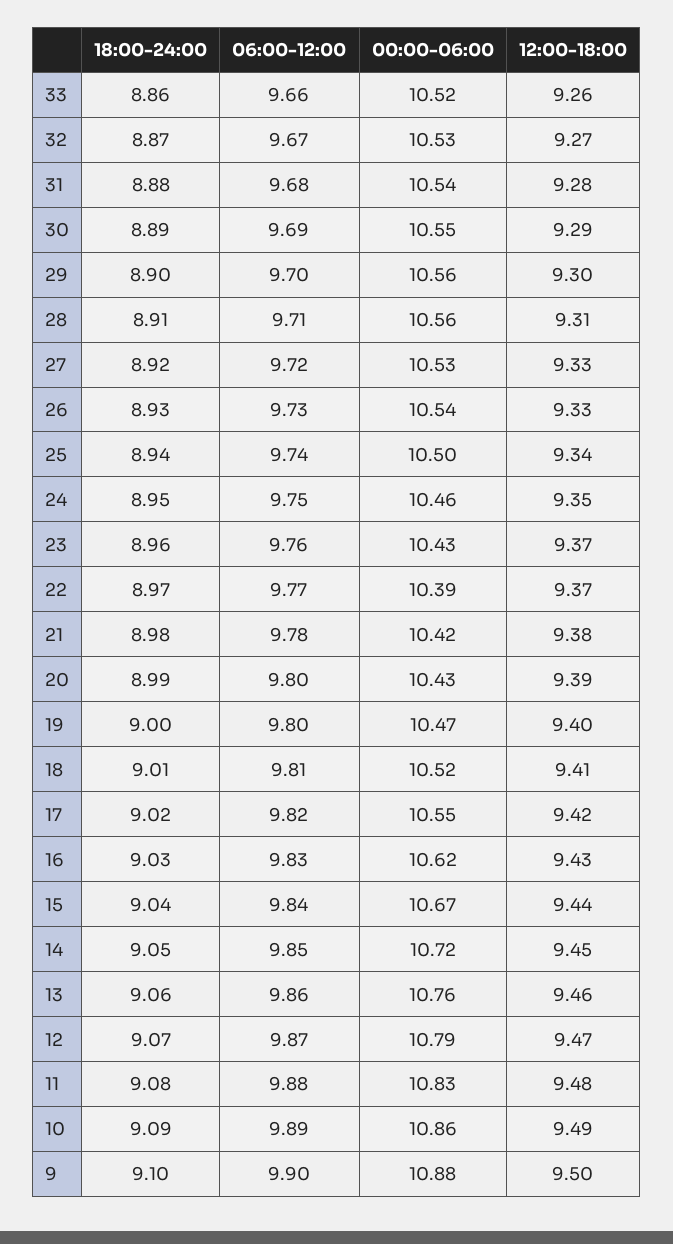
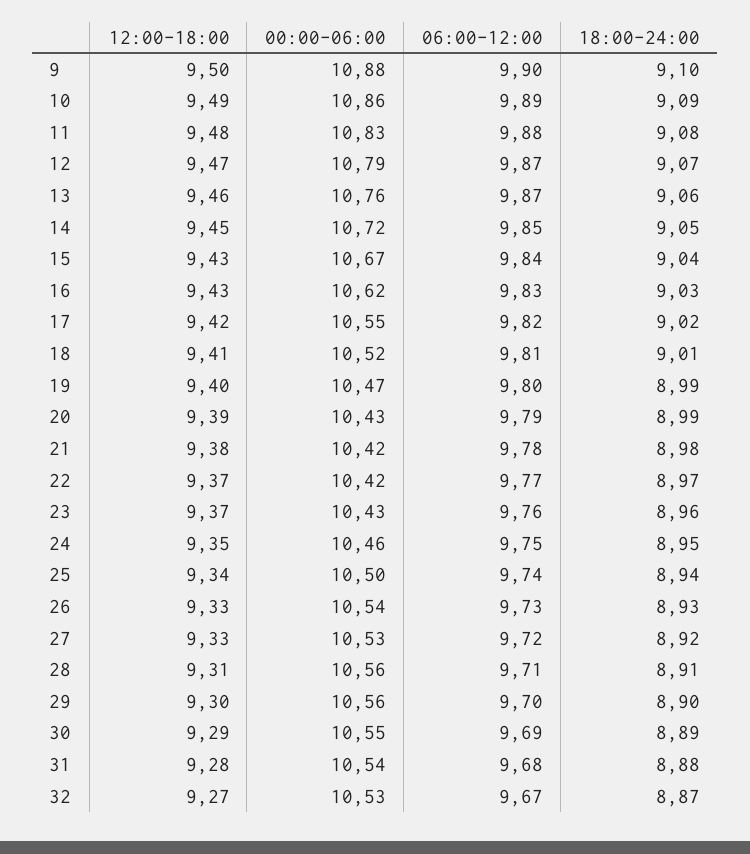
  {
    "18:00-24:00": {
-     "33": 8.86,
      "32": 8.87,
      "31": 8.88,
      "30": 8.89,
      "29": 8.9,
      "28": 8.91,
      "27": 8.92,
      "26": 8.93,
      "25": 8.94,
      "24": 8.95,
      "23": 8.96,
      "22": 8.97,
      "21": 8.98,
      "20": 8.99,
-     "19": 9,
+     "19": 8.99,
      "18": 9.01,
      "17": 9.02,
      "16": 9.03,
      "15": 9.04,
      "14": 9.05,
      "13": 9.06,
      "12": 9.07,
      "11": 9.08,
      "10": 9.09,
      "9": 9.1
    },
    "06:00-12:00": {
-     "33": 9.66,
      "32": 9.67,
      "31": 9.68,
      "30": 9.69,
      "29": 9.7,
      "28": 9.71,
      "27": 9.72,
      "26": 9.73,
      "25": 9.74,
      "24": 9.75,
      "23": 9.76,
      "22": 9.77,
      "21": 9.78,
-     "20": 9.8,
+     "20": 9.79,
      "19": 9.8,
      "18": 9.81,
      "17": 9.82,
      "16": 9.83,
      "15": 9.84,
      "14": 9.85,
-     "13": 9.86,
+     "13": 9.87,
      "12": 9.87,
      "11": 9.88,
      "10": 9.89,
      "9": 9.9
    },
    "00:00-06:00": {
-     "33": 10.52,
      "32": 10.53,
      "31": 10.54,
      "30": 10.55,
      "29": 10.56,
      "28": 10.56,
      "27": 10.53,
      "26": 10.54,
      "25": 10.5,
      "24": 10.46,
      "23": 10.43,
-     "22": 10.39,
+     "22": 10.42,
      "21": 10.42,
      "20": 10.43,
      "19": 10.47,
      "18": 10.52,
      "17": 10.55,
      "16": 10.62,
      "15": 10.67,
      "14": 10.72,
      "13": 10.76,
      "12": 10.79,
      "11": 10.83,
      "10": 10.86,
      "9": 10.88
    },
    "12:00-18:00": {
-     "33": 9.26,
      "32": 9.27,
      "31": 9.28,
      "30": 9.29,
      "29": 9.3,
      "28": 9.31,
      "27": 9.33,
      "26": 9.33,
      "25": 9.34,
      "24": 9.35,
      "23": 9.37,
      "22": 9.37,
      "21": 9.38,
      "20": 9.39,
      "19": 9.4,
      "18": 9.41,
      "17": 9.42,
      "16": 9.43,
-     "15": 9.44,
+     "15": 9.43,
      "14": 9.45,
      "13": 9.46,
      "12": 9.47,
      "11": 9.48,
      "10": 9.49,
      "9": 9.5
    }
  }

